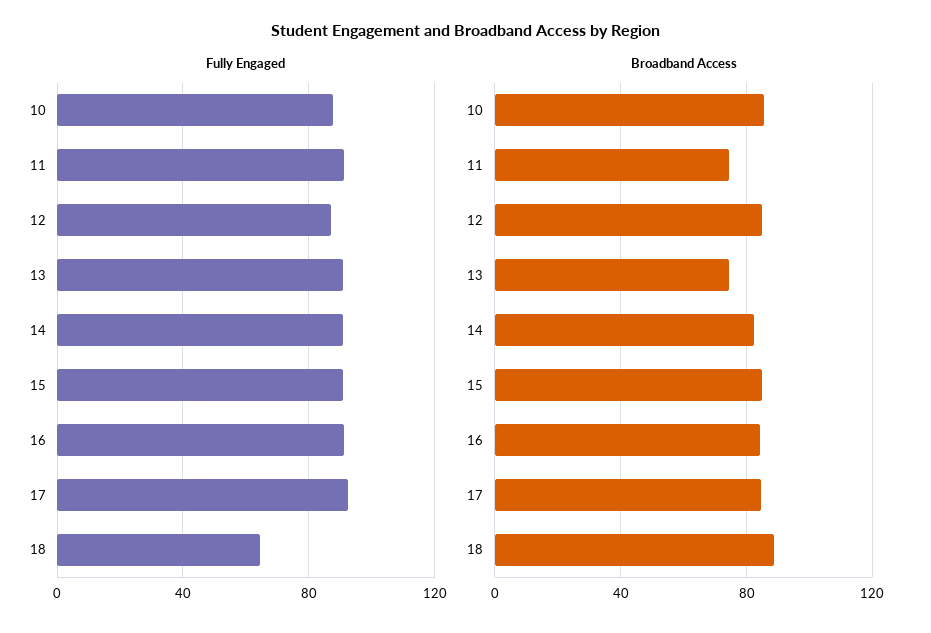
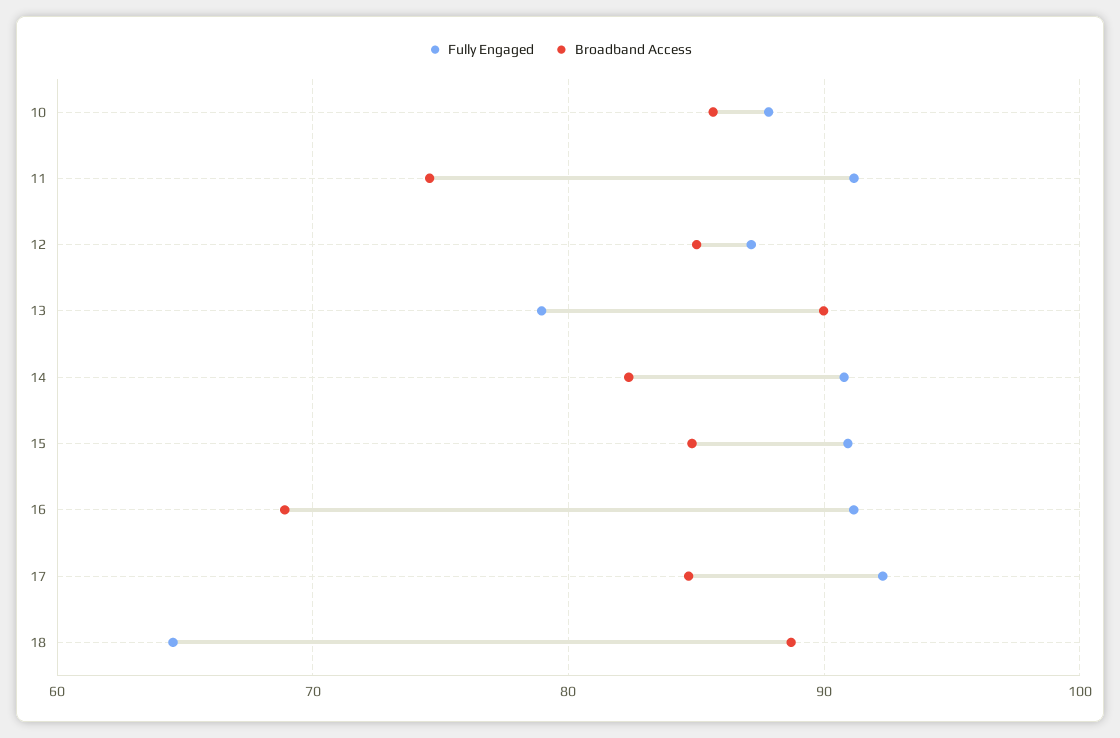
  {
    "Fully Engaged": {
      "10": 88,
      "11": 91,
      "12": 87,
-     "13": 90,
+     "13": 79,
      "14": 91,
      "15": 91,
      "16": 91,
      "17": 92,
      "18": 65
    },
    "Broadband Access": {
      "10": 86,
      "11": 75,
      "12": 85,
-     "13": 75,
+     "13": 90,
      "14": 82,
      "15": 85,
-     "16": 85,
+     "16": 69,
      "17": 85,
      "18": 89
    }
  }

